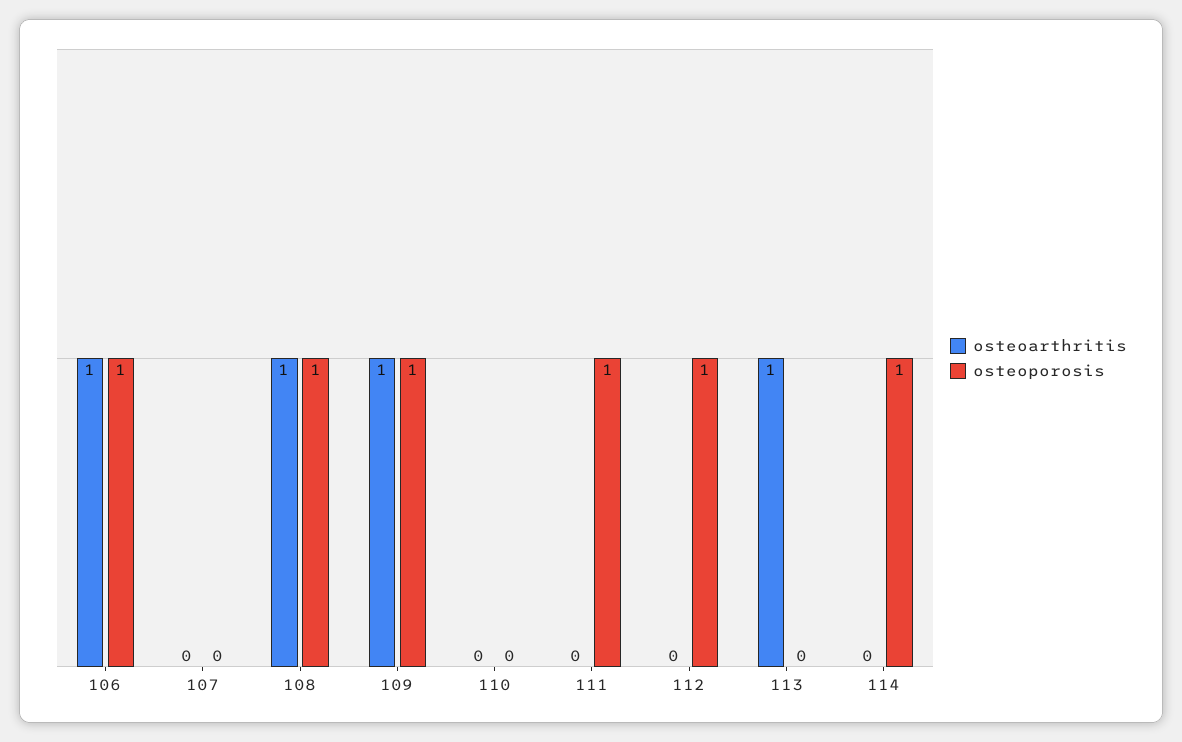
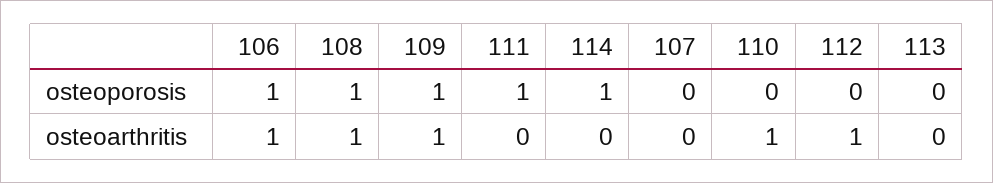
  {
    "osteoarthritis": {
      "106": 1,
      "107": 0,
      "108": 1,
      "109": 1,
-     "110": 0,
+     "110": 1,
      "111": 0,
-     "112": 0,
+     "112": 1,
-     "113": 1,
+     "113": 0,
      "114": 0
    },
    "osteoporosis": {
      "106": 1,
      "107": 0,
      "108": 1,
      "109": 1,
      "110": 0,
      "111": 1,
-     "112": 1,
+     "112": 0,
      "113": 0,
      "114": 1
    }
  }

